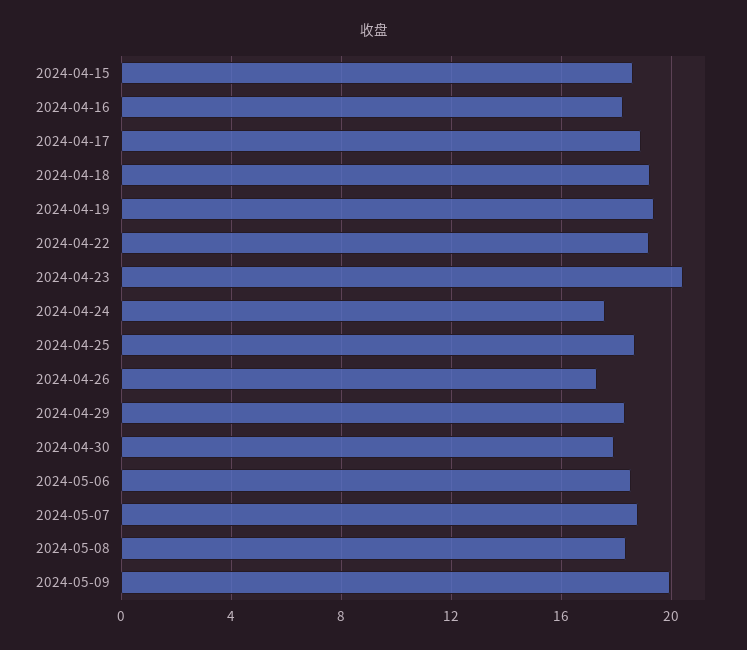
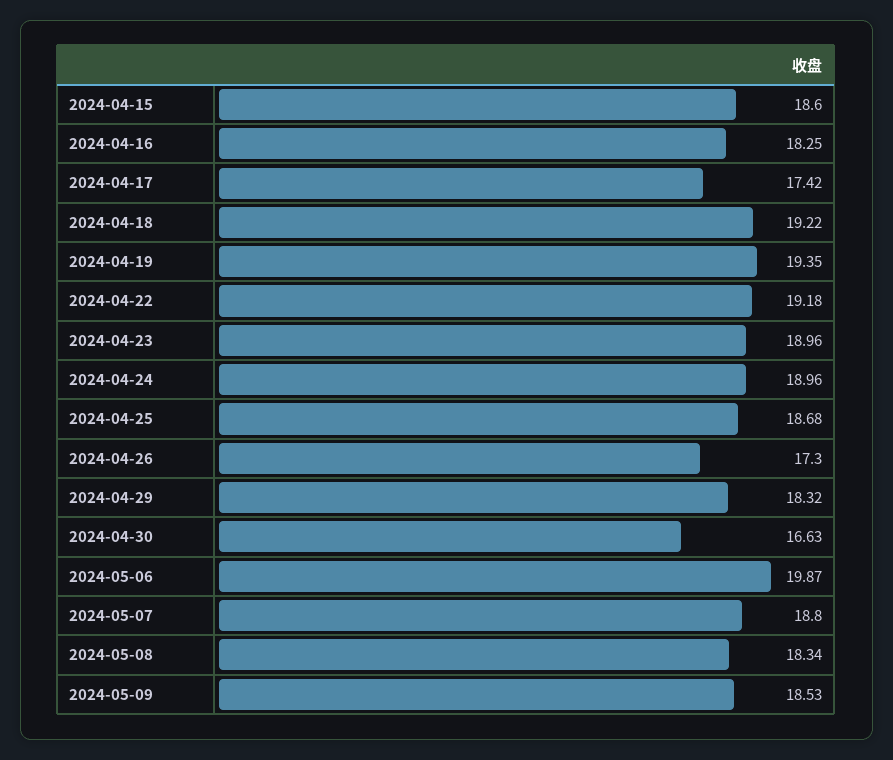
  {
    "2024-04-15": 18.6,
    "2024-04-16": 18.25,
-   "2024-04-17": 19,
+   "2024-04-17": 17.42,
    "2024-04-18": 19.22,
    "2024-04-19": 19.35,
    "2024-04-22": 19.18,
-   "2024-04-23": 20.5,
+   "2024-04-23": 18.96,
-   "2024-04-24": 17.5,
+   "2024-04-24": 18.96,
    "2024-04-25": 18.68,
    "2024-04-26": 17.3,
    "2024-04-29": 18.32,
-   "2024-04-30": 18,
+   "2024-04-30": 16.63,
-   "2024-05-06": 18.5,
+   "2024-05-06": 19.87,
    "2024-05-07": 18.8,
    "2024-05-08": 18.34,
-   "2024-05-09": 20
+   "2024-05-09": 18.53
  }

